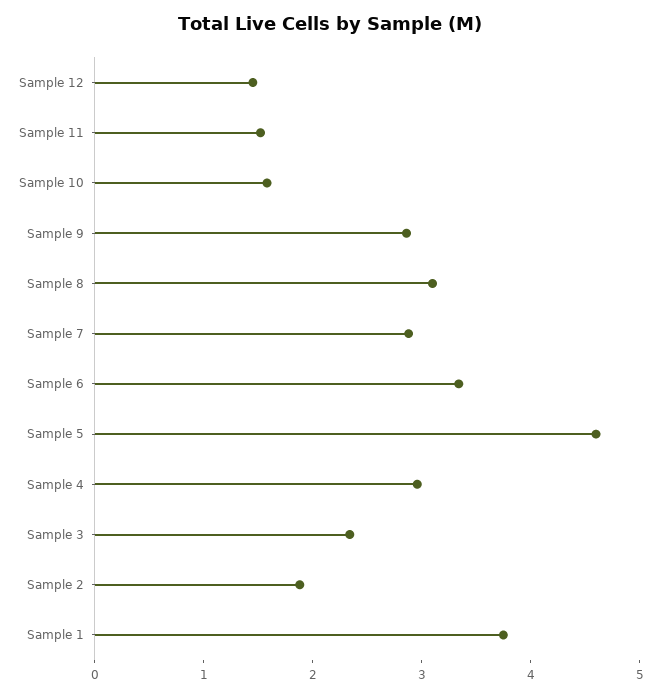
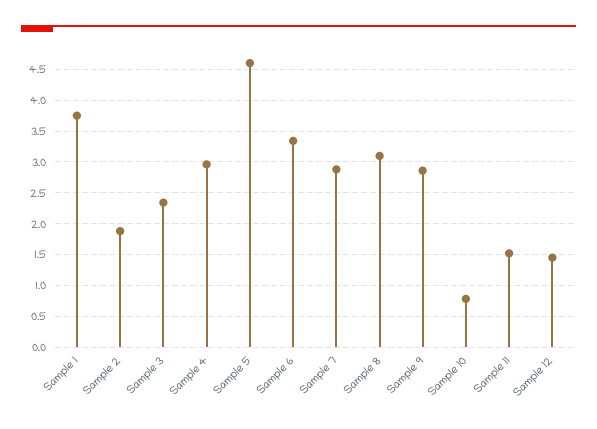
  {
    "Sample 12": 1.5,
    "Sample 11": 1.5,
-   "Sample 10": 1.6,
+   "Sample 10": 0.8,
    "Sample 9": 2.9,
    "Sample 8": 3.1,
    "Sample 7": 2.9,
    "Sample 6": 3.3,
    "Sample 5": 4.6,
    "Sample 4": 3,
    "Sample 3": 2.3,
    "Sample 2": 1.9,
    "Sample 1": 3.8
  }

